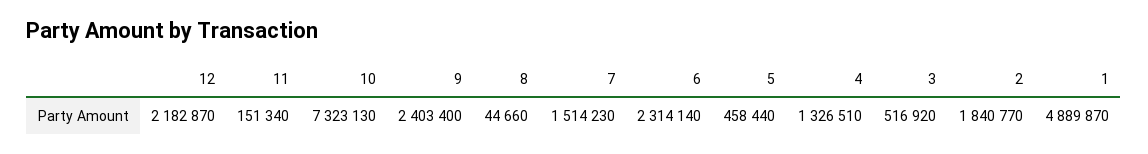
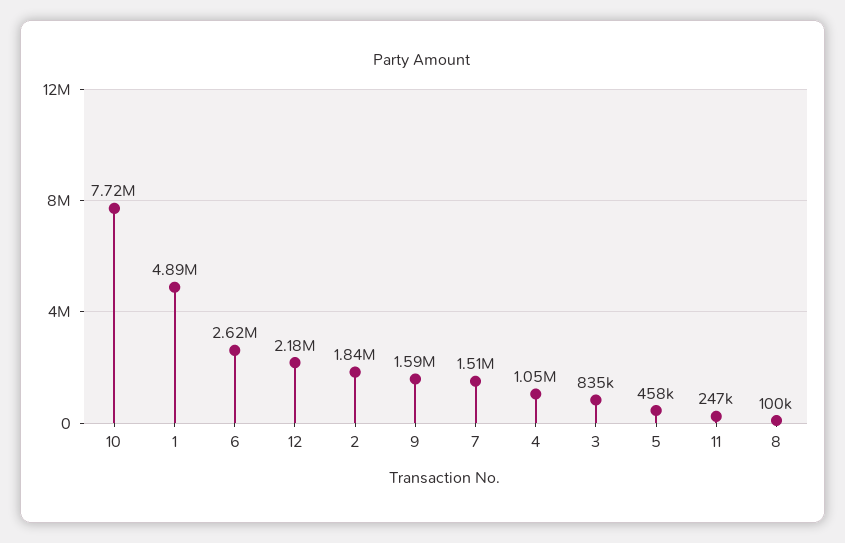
  {
    "12": 2182870,
-   "11": 151340,
+   "11": 247000,
-   "10": 7323130,
+   "10": 7720000,
-   "9": 2403400,
+   "9": 1590000,
-   "8": 44660,
+   "8": 100000,
    "7": 1514230,
-   "6": 2314140,
+   "6": 2620000,
    "5": 458440,
-   "4": 1326510,
+   "4": 1050000,
-   "3": 516920,
+   "3": 835000,
    "2": 1840770,
    "1": 4889870
  }

